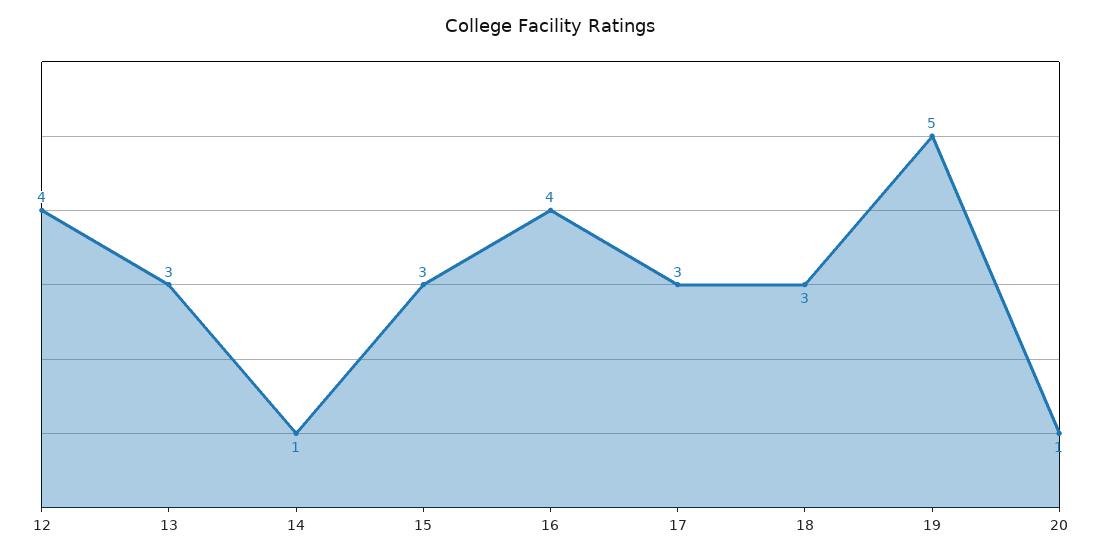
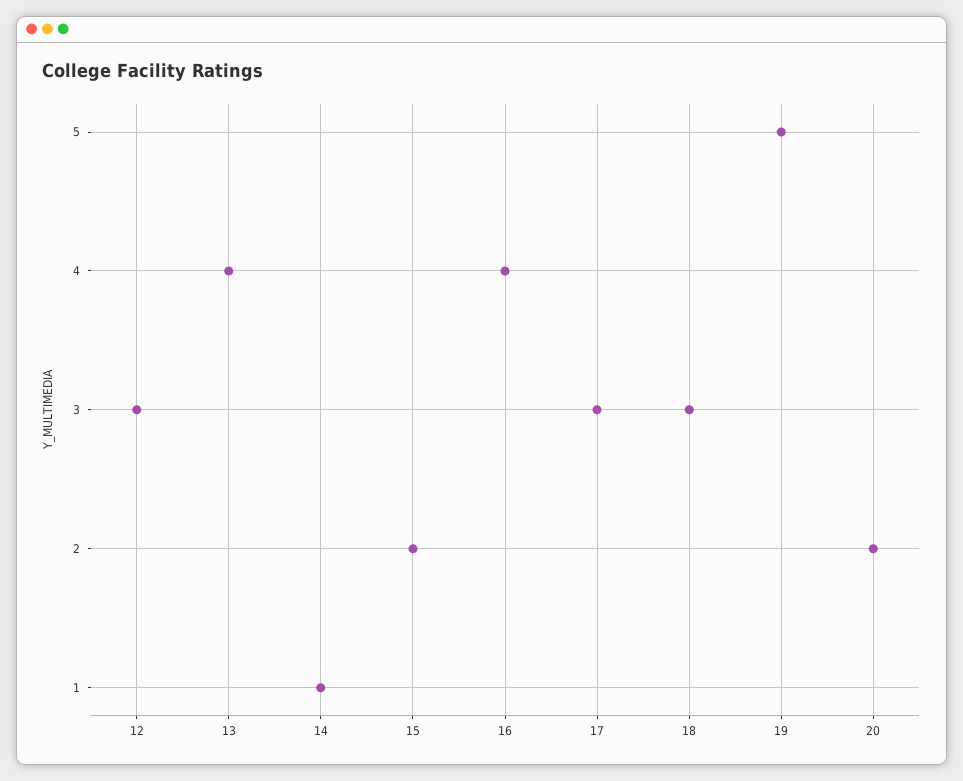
  {
-   "12": 4,
+   "12": 3,
-   "13": 3,
+   "13": 4,
    "14": 1,
-   "15": 3,
+   "15": 2,
    "16": 4,
    "17": 3,
    "18": 3,
    "19": 5,
-   "20": 1
+   "20": 2
  }

